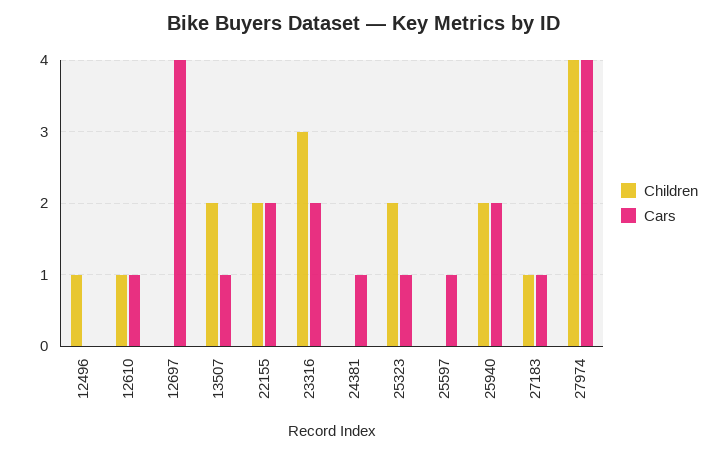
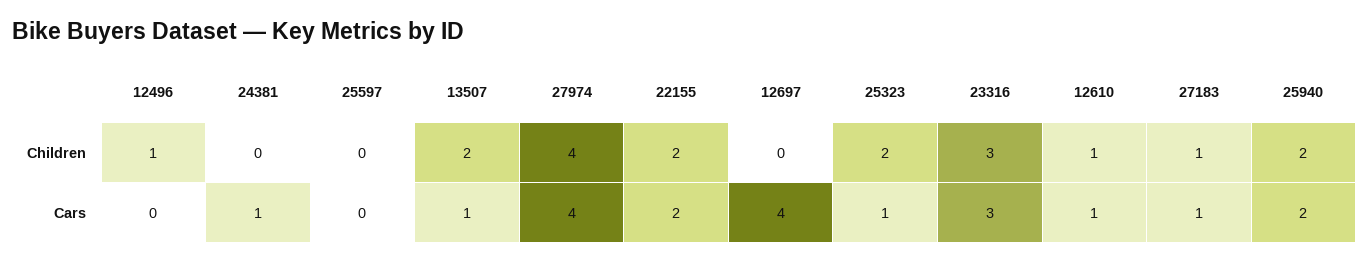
  {
    "Children": {
      "12496": 1,
      "12610": 1,
      "12697": 0,
      "13507": 2,
      "22155": 2,
      "23316": 3,
      "24381": 0,
      "25323": 2,
      "25597": 0,
      "25940": 2,
      "27183": 1,
      "27974": 4
    },
    "Cars": {
      "12496": 0,
      "12610": 1,
      "12697": 4,
      "13507": 1,
      "22155": 2,
-     "23316": 2,
+     "23316": 3,
      "24381": 1,
      "25323": 1,
-     "25597": 1,
+     "25597": 0,
      "25940": 2,
      "27183": 1,
      "27974": 4
    }
  }

